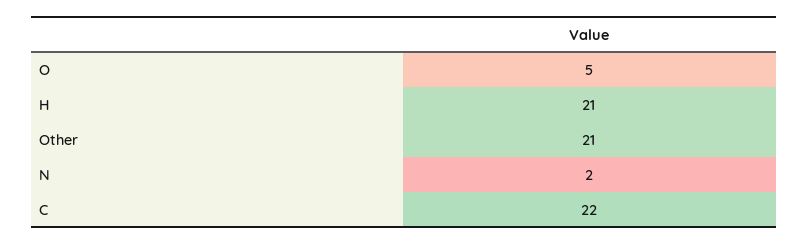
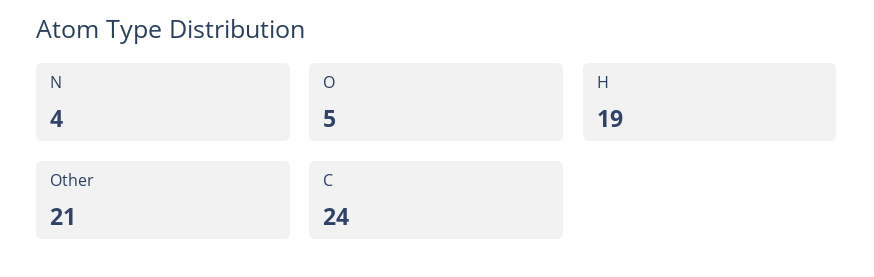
  {
    "O": 5,
-   "H": 21,
+   "H": 19,
    "Other": 21,
-   "N": 2,
+   "N": 4,
-   "C": 22
+   "C": 24
  }

